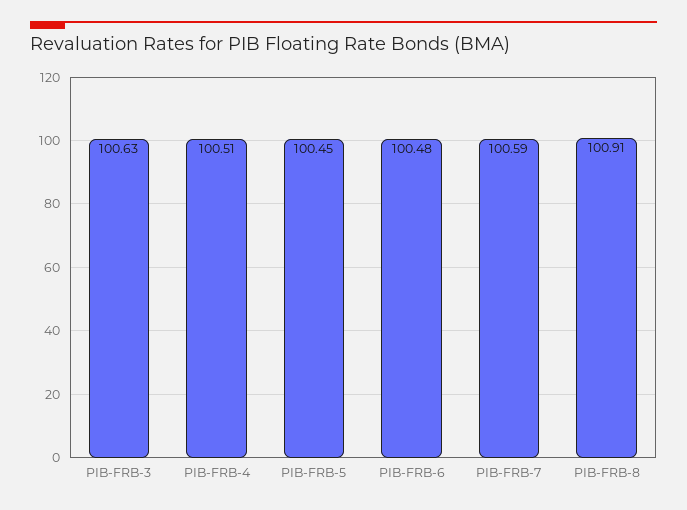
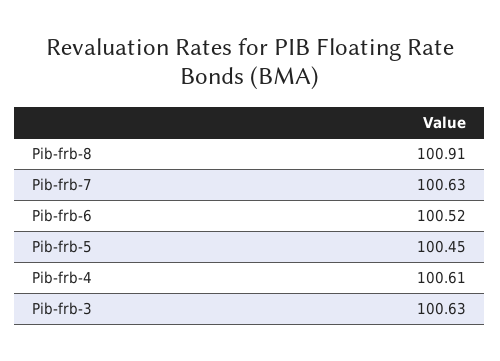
  {
    "PIB-FRB-3": 100.63,
-   "PIB-FRB-4": 100.51,
+   "PIB-FRB-4": 100.61,
    "PIB-FRB-5": 100.45,
-   "PIB-FRB-6": 100.48,
+   "PIB-FRB-6": 100.52,
-   "PIB-FRB-7": 100.59,
+   "PIB-FRB-7": 100.63,
    "PIB-FRB-8": 100.91
  }

